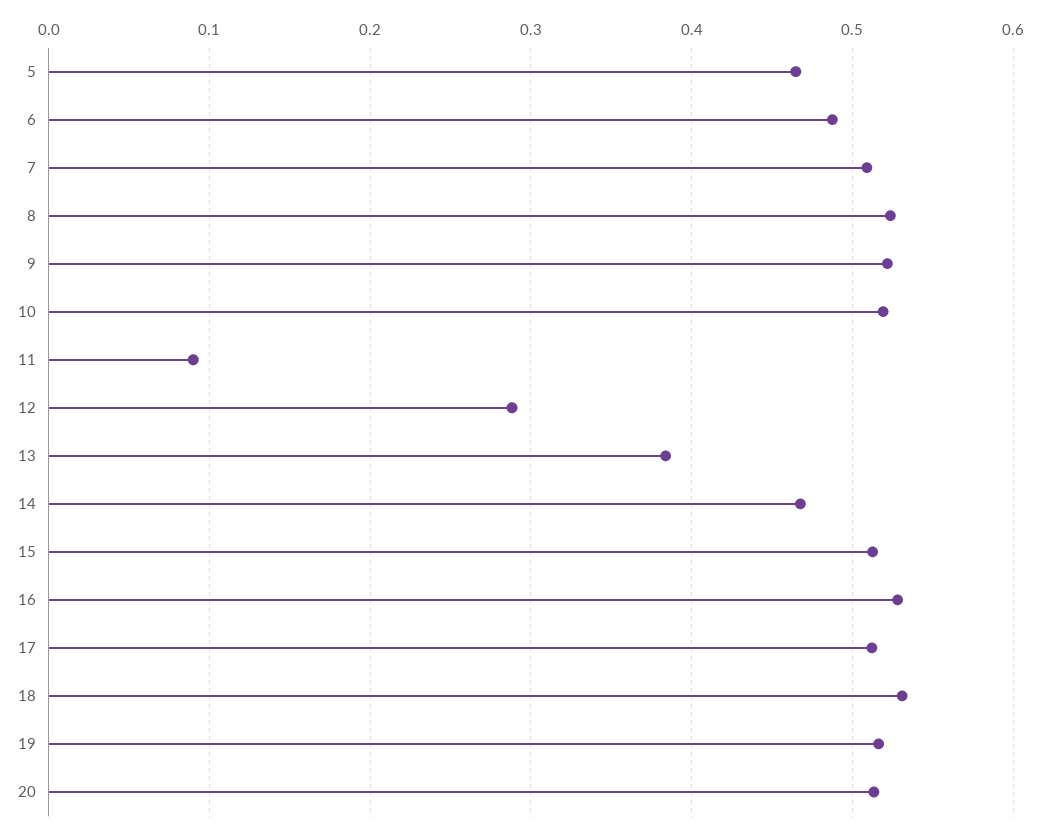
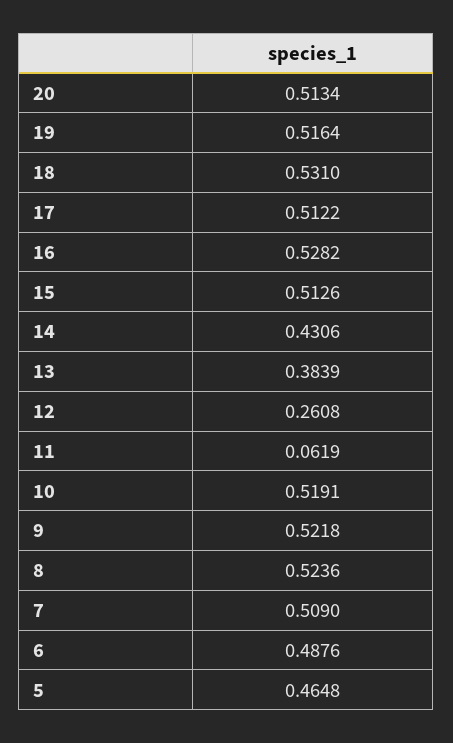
  {
    "5": 0.4648,
    "6": 0.4876,
    "7": 0.509,
    "8": 0.5236,
    "9": 0.5218,
    "10": 0.5191,
-   "11": 0.09,
+   "11": 0.0619,
-   "12": 0.29,
+   "12": 0.2608,
    "13": 0.3839,
-   "14": 0.47,
+   "14": 0.4306,
    "15": 0.5126,
    "16": 0.5282,
    "17": 0.5122,
    "18": 0.531,
    "19": 0.5164,
    "20": 0.5134
  }

